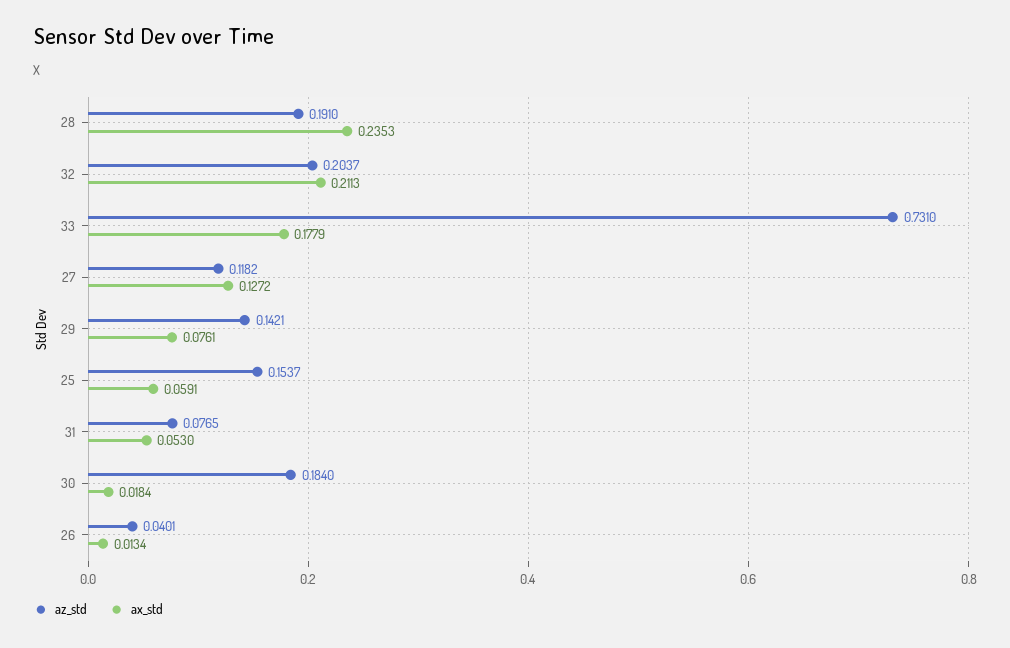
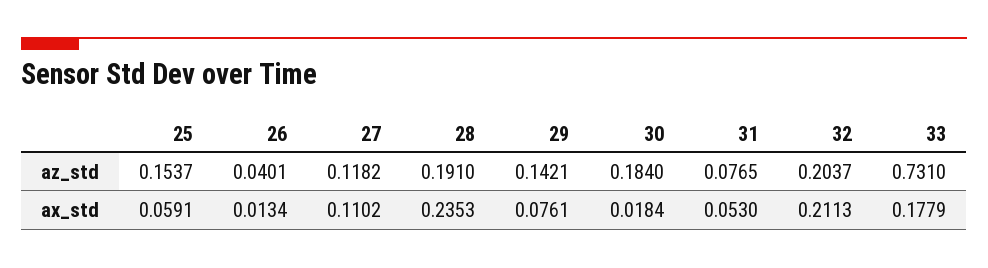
  {
    "az_std": {
      "28": 0.191,
      "32": 0.2037,
      "33": 0.731,
      "27": 0.1182,
      "29": 0.1421,
      "25": 0.1537,
      "31": 0.0765,
      "30": 0.184,
      "26": 0.0401
    },
    "ax_std": {
      "28": 0.2353,
      "32": 0.2113,
      "33": 0.1779,
-     "27": 0.1272,
+     "27": 0.1102,
      "29": 0.0761,
      "25": 0.0591,
      "31": 0.053,
      "30": 0.0184,
      "26": 0.0134
    }
  }

